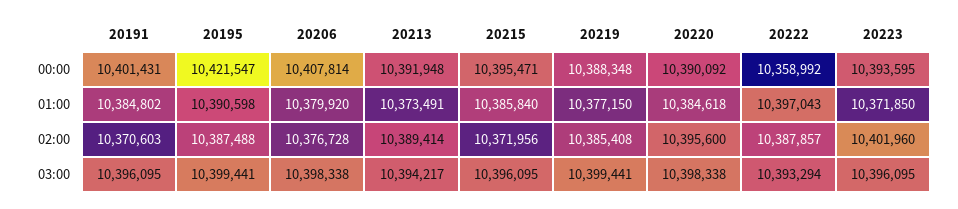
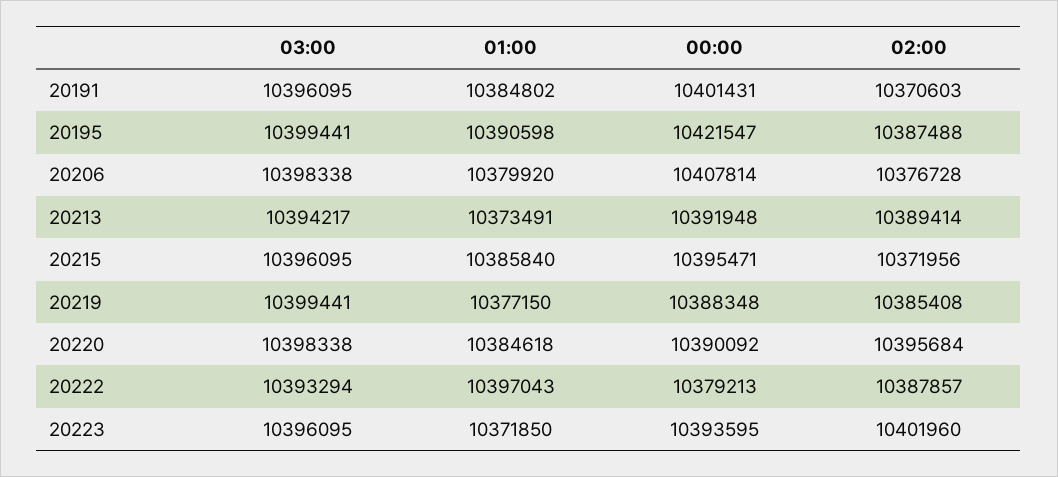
  {
    "20191": {
      "00:00": 10401431,
      "01:00": 10384802,
      "02:00": 10370603,
      "03:00": 10396095
    },
    "20195": {
      "00:00": 10421547,
      "01:00": 10390598,
      "02:00": 10387488,
      "03:00": 10399441
    },
    "20206": {
      "00:00": 10407814,
      "01:00": 10379920,
      "02:00": 10376728,
      "03:00": 10398338
    },
    "20213": {
      "00:00": 10391948,
      "01:00": 10373491,
      "02:00": 10389414,
      "03:00": 10394217
    },
    "20215": {
      "00:00": 10395471,
      "01:00": 10385840,
      "02:00": 10371956,
      "03:00": 10396095
    },
    "20219": {
      "00:00": 10388348,
      "01:00": 10377150,
      "02:00": 10385408,
      "03:00": 10399441
    },
    "20220": {
      "00:00": 10390092,
      "01:00": 10384618,
-     "02:00": 10395600,
+     "02:00": 10395684,
      "03:00": 10398338
    },
    "20222": {
-     "00:00": 10358992,
+     "00:00": 10379213,
      "01:00": 10397043,
      "02:00": 10387857,
      "03:00": 10393294
    },
    "20223": {
      "00:00": 10393595,
      "01:00": 10371850,
      "02:00": 10401960,
      "03:00": 10396095
    }
  }

